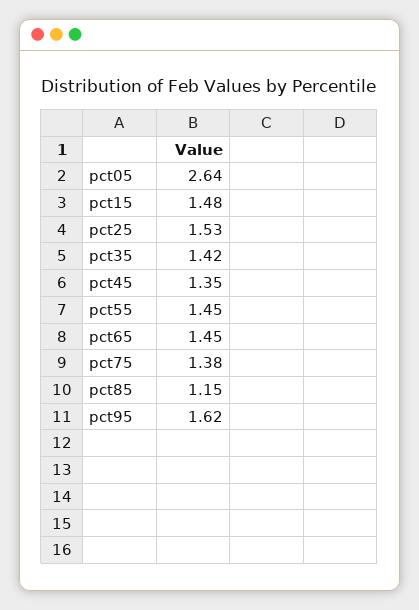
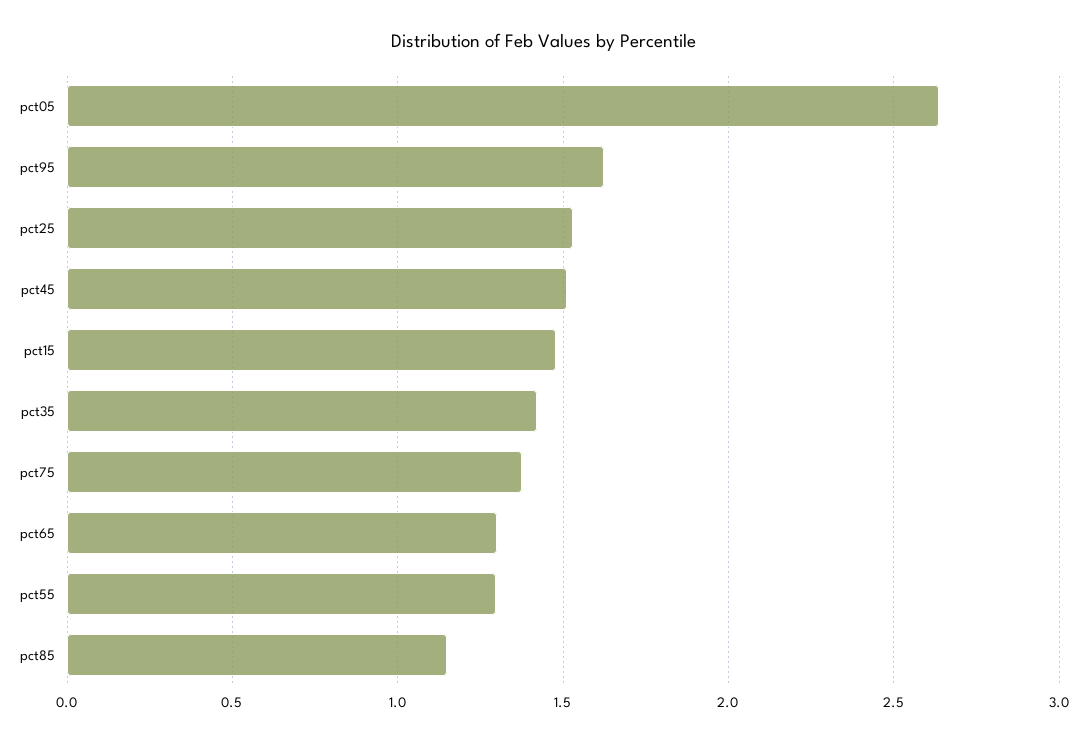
  {
    "pct05": 2.64,
    "pct15": 1.48,
    "pct25": 1.53,
    "pct35": 1.42,
-   "pct45": 1.35,
+   "pct45": 1.5,
-   "pct55": 1.45,
+   "pct55": 1.3,
-   "pct65": 1.45,
+   "pct65": 1.3,
    "pct75": 1.38,
    "pct85": 1.15,
    "pct95": 1.62
  }

